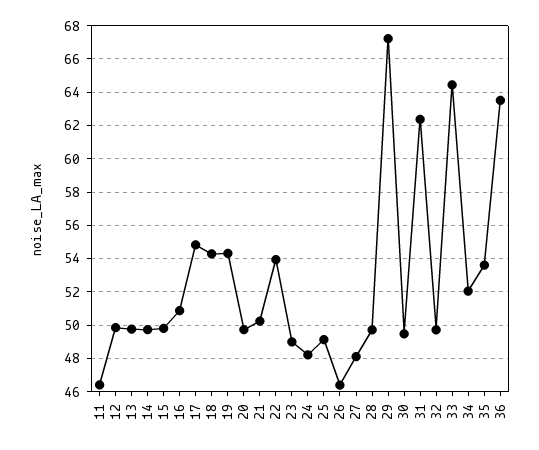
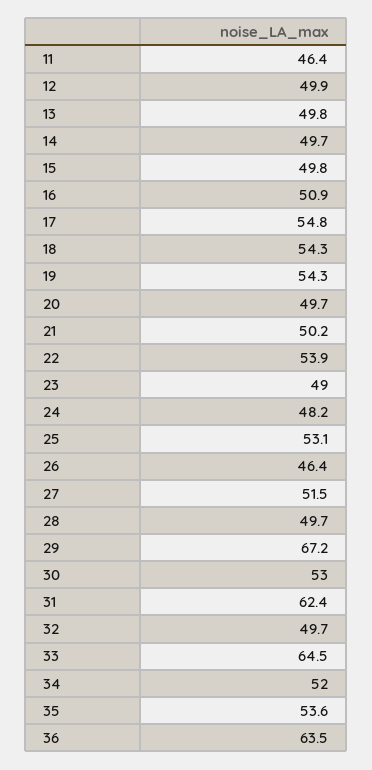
  {
    "11": 46.4,
    "12": 49.9,
    "13": 49.8,
    "14": 49.7,
    "15": 49.8,
    "16": 50.9,
    "17": 54.8,
    "18": 54.3,
    "19": 54.3,
    "20": 49.7,
    "21": 50.2,
    "22": 53.9,
    "23": 49,
    "24": 48.2,
-   "25": 49,
+   "25": 53.1,
    "26": 46.4,
-   "27": 48,
+   "27": 51.5,
    "28": 49.7,
    "29": 67.2,
-   "30": 49.5,
+   "30": 53,
    "31": 62.4,
    "32": 49.7,
    "33": 64.5,
    "34": 52,
    "35": 53.6,
    "36": 63.5
  }

